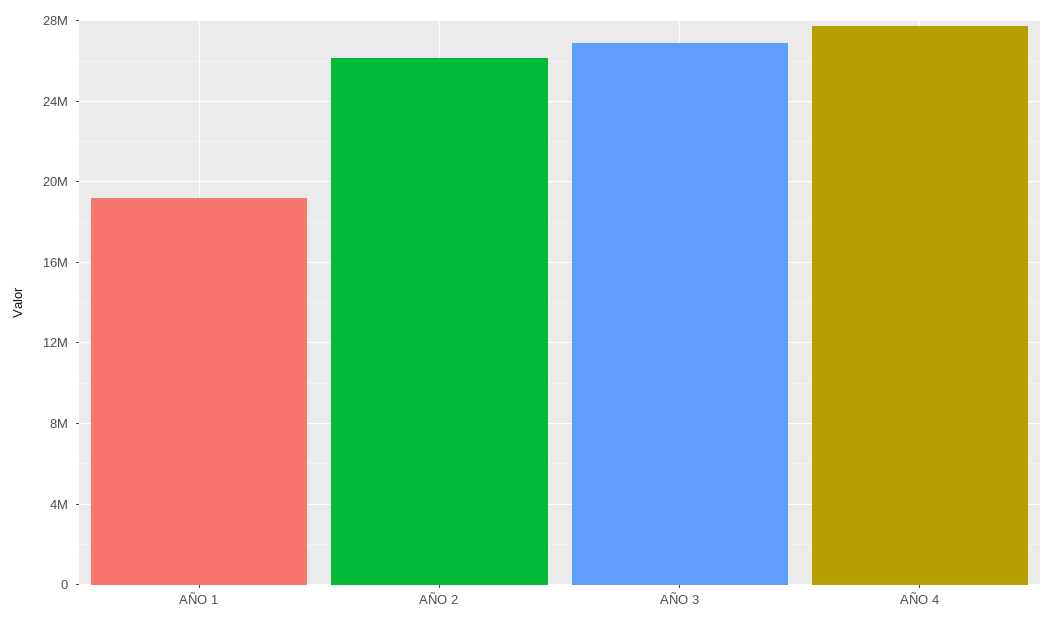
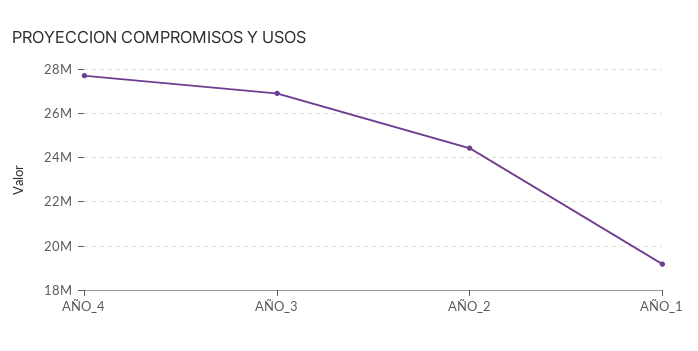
  {
    "AÑO 1": 19000000,
-   "AÑO 2": 26000000,
+   "AÑO 2": 24500000,
    "AÑO 3": 27000000,
    "AÑO 4": 27500000
  }

